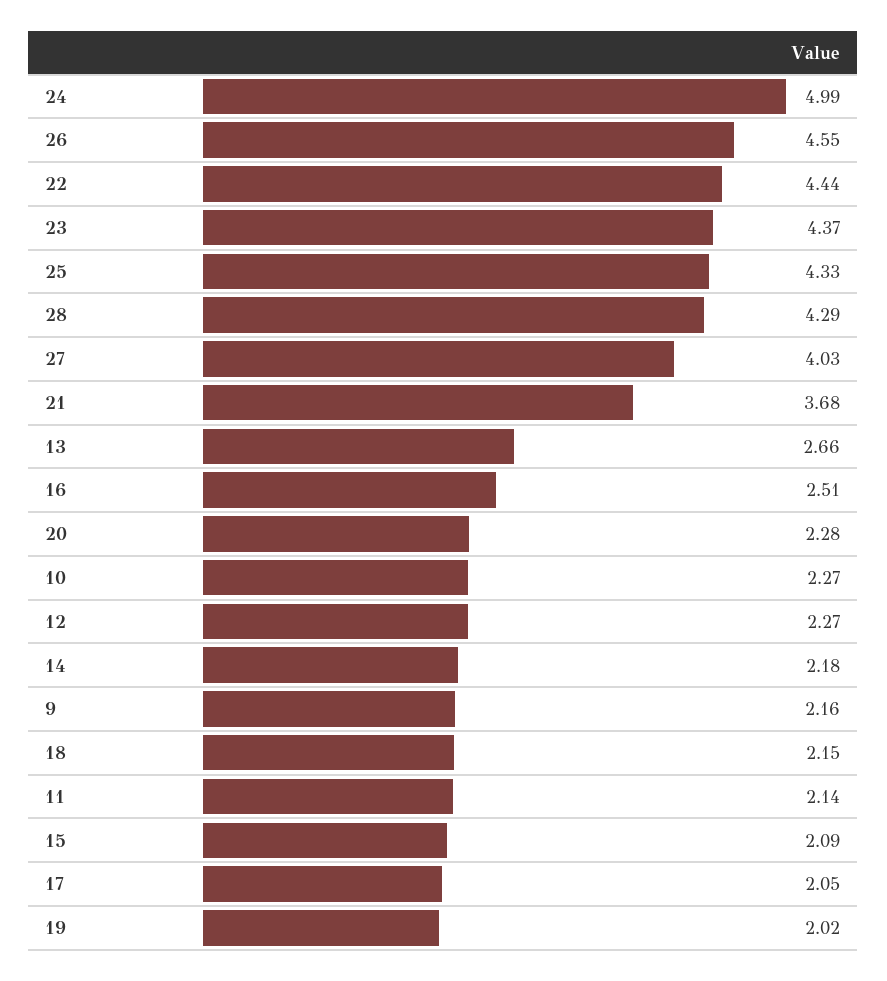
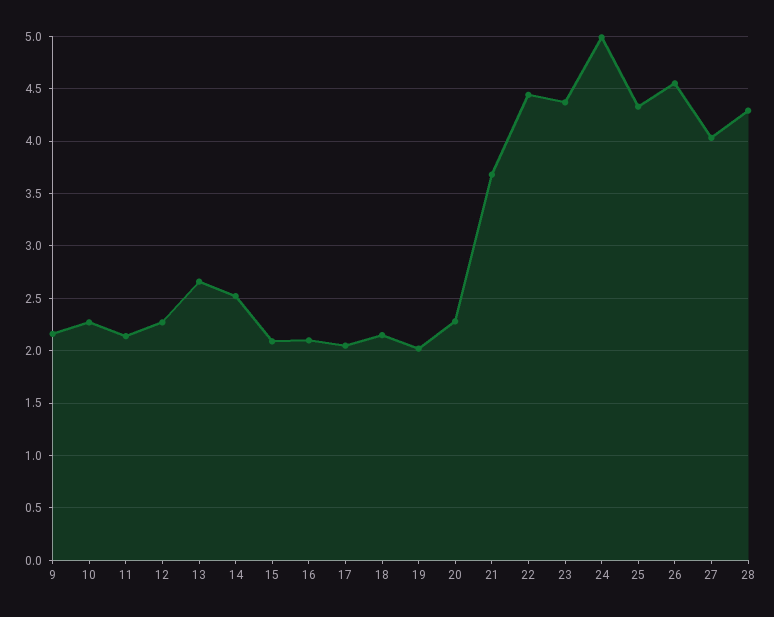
  {
    "24": 4.99,
    "26": 4.55,
    "22": 4.44,
    "23": 4.37,
    "25": 4.33,
    "28": 4.29,
    "27": 4.03,
    "21": 3.68,
    "13": 2.66,
-   "16": 2.51,
+   "16": 2.1,
    "20": 2.28,
    "10": 2.27,
    "12": 2.27,
-   "14": 2.18,
+   "14": 2.5,
    "9": 2.16,
    "18": 2.15,
    "11": 2.14,
    "15": 2.09,
    "17": 2.05,
    "19": 2.02
  }

